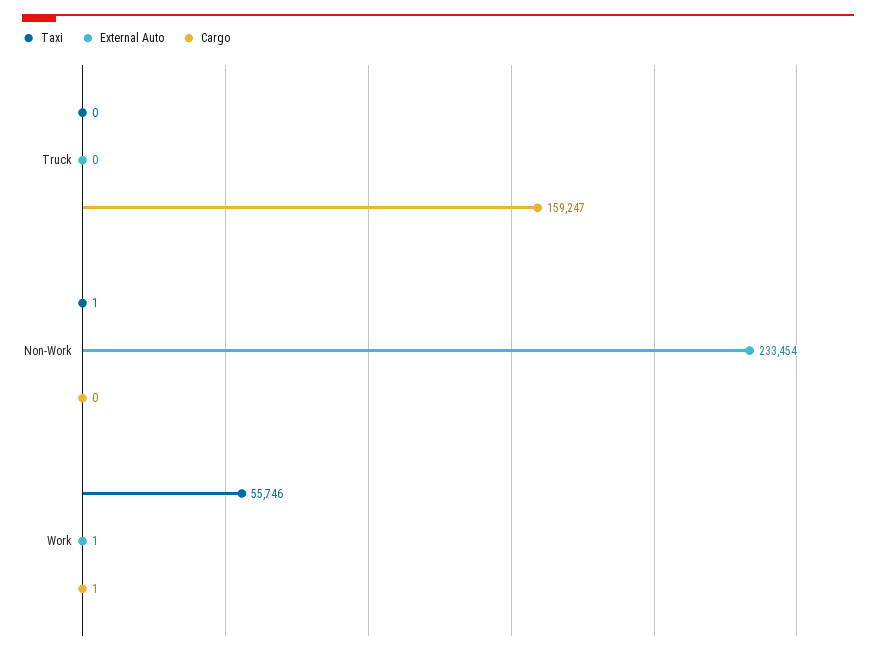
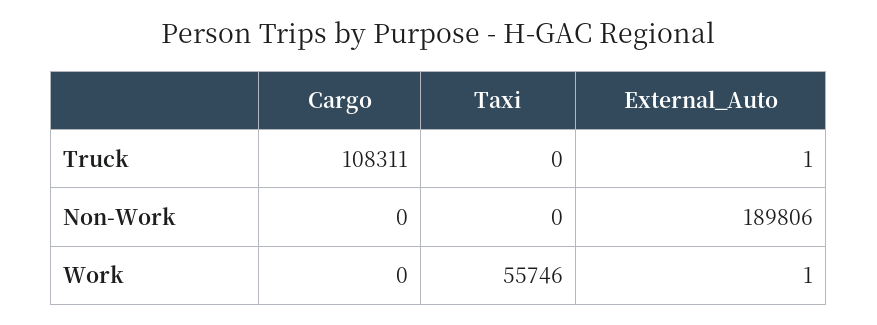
  {
    "Taxi": {
      "Truck": 0,
-     "Non-Work": 1,
+     "Non-Work": 0,
      "Work": 55746
    },
    "External Auto": {
-     "Truck": 0,
+     "Truck": 1,
-     "Non-Work": 233454,
+     "Non-Work": 189806,
      "Work": 1
    },
    "Cargo": {
-     "Truck": 159247,
+     "Truck": 108311,
      "Non-Work": 0,
-     "Work": 1
+     "Work": 0
    }
  }

